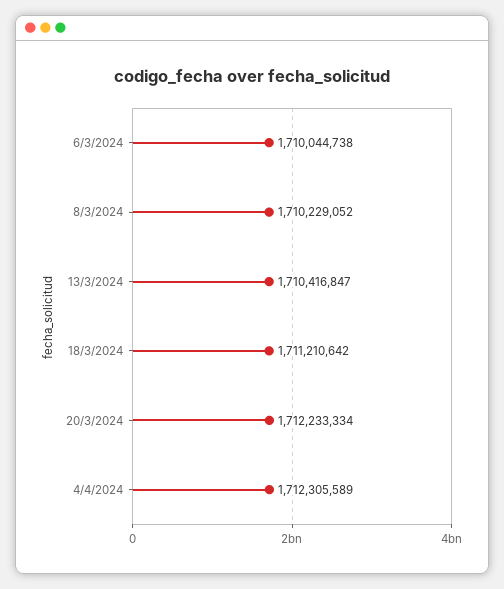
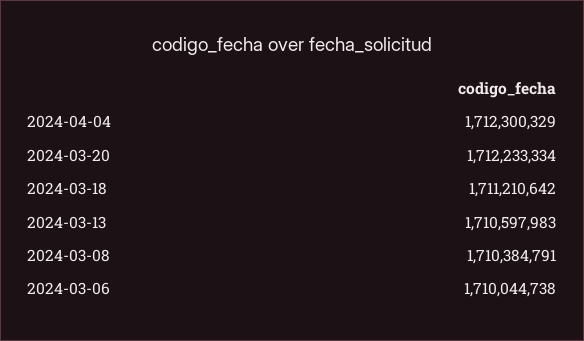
  {
    "6/3/2024": 1710044738,
-   "8/3/2024": 1710229052,
+   "8/3/2024": 1710384791,
-   "13/3/2024": 1710416847,
+   "13/3/2024": 1710597983,
    "18/3/2024": 1711210642,
    "20/3/2024": 1712233334,
-   "4/4/2024": 1712305589
+   "4/4/2024": 1712300329
  }

